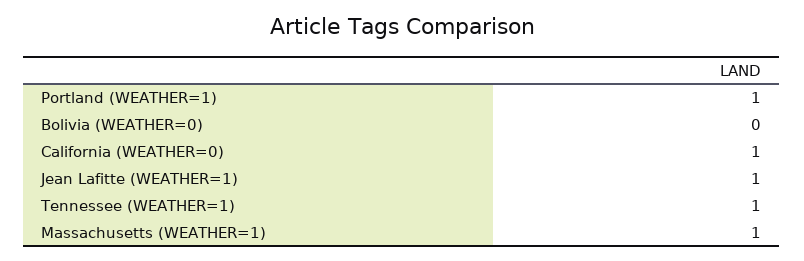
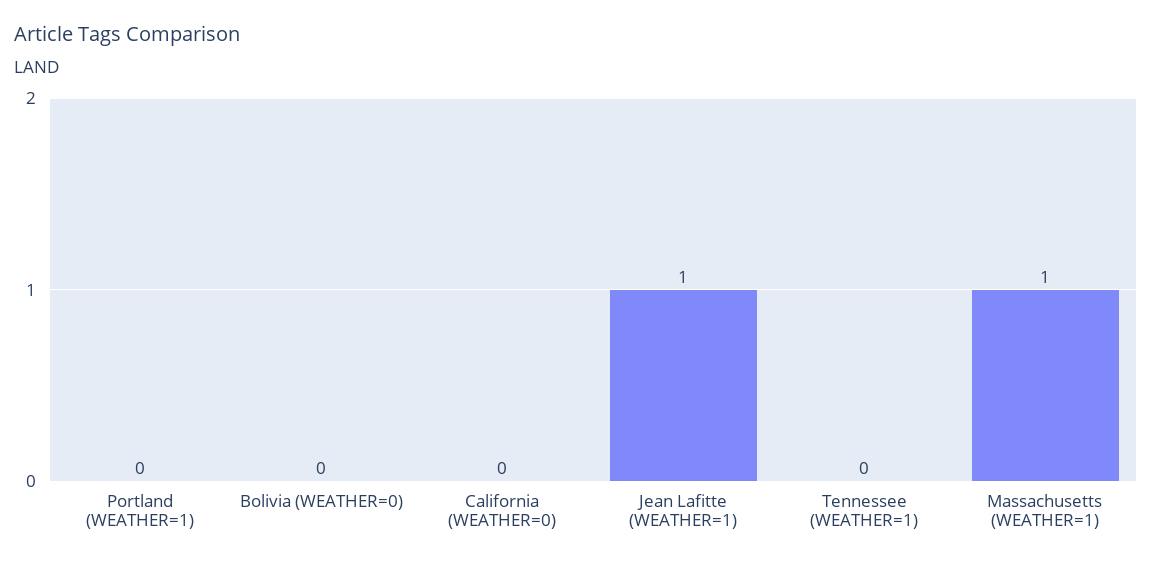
  {
-   "Portland (WEATHER=1)": 1,
+   "Portland (WEATHER=1)": 0,
    "Bolivia (WEATHER=0)": 0,
-   "California (WEATHER=0)": 1,
+   "California (WEATHER=0)": 0,
    "Jean Lafitte (WEATHER=1)": 1,
-   "Tennessee (WEATHER=1)": 1,
+   "Tennessee (WEATHER=1)": 0,
    "Massachusetts (WEATHER=1)": 1
  }

